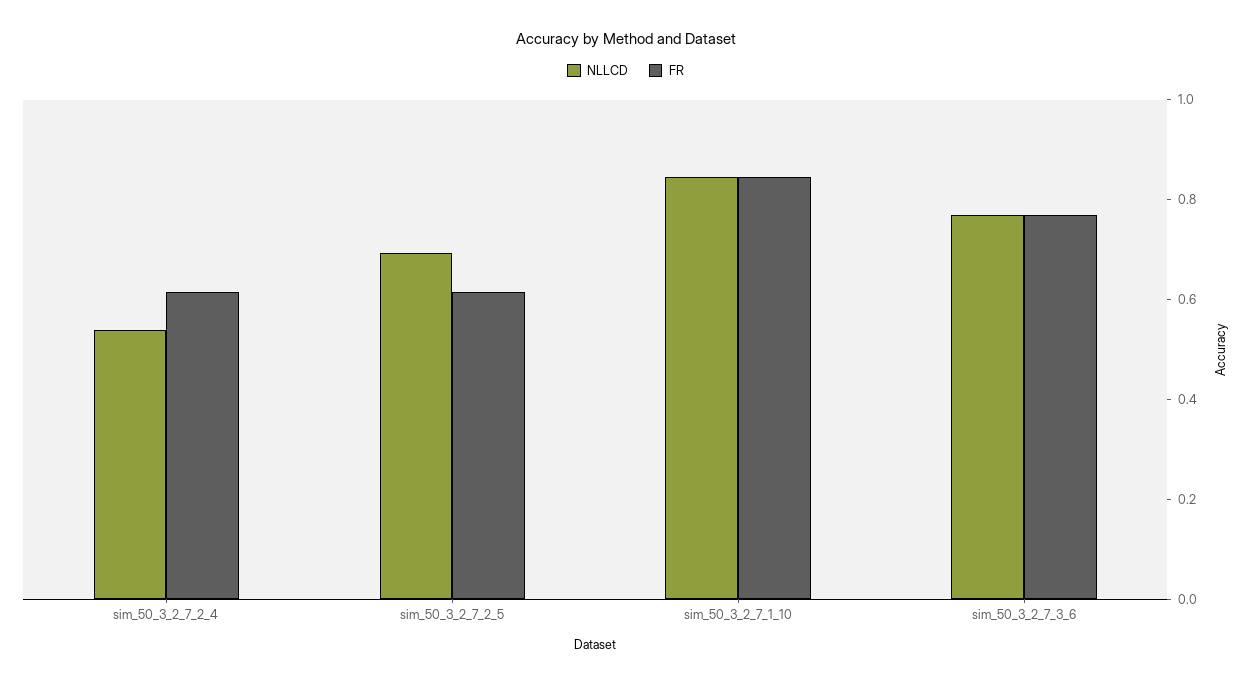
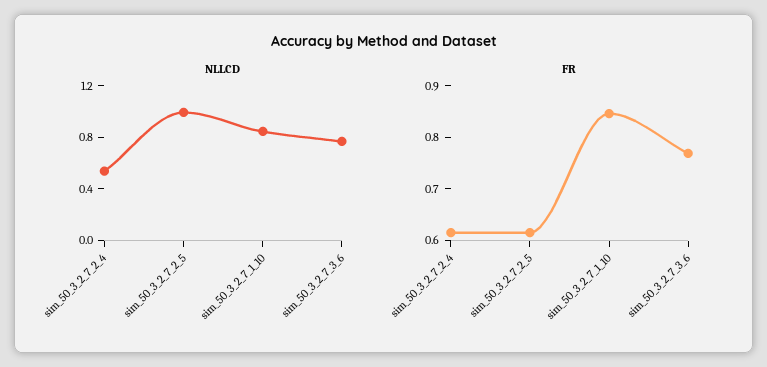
  {
    "NLLCD": {
      "sim_50_3_2_7_2_4": 0.55,
-     "sim_50_3_2_7_2_5": 0.7,
+     "sim_50_3_2_7_2_5": 1,
      "sim_50_3_2_7_1_10": 0.85,
      "sim_50_3_2_7_3_6": 0.75
    },
    "FR": {
      "sim_50_3_2_7_2_4": 0.62,
      "sim_50_3_2_7_2_5": 0.62,
      "sim_50_3_2_7_1_10": 0.84,
      "sim_50_3_2_7_3_6": 0.76
    }
  }

